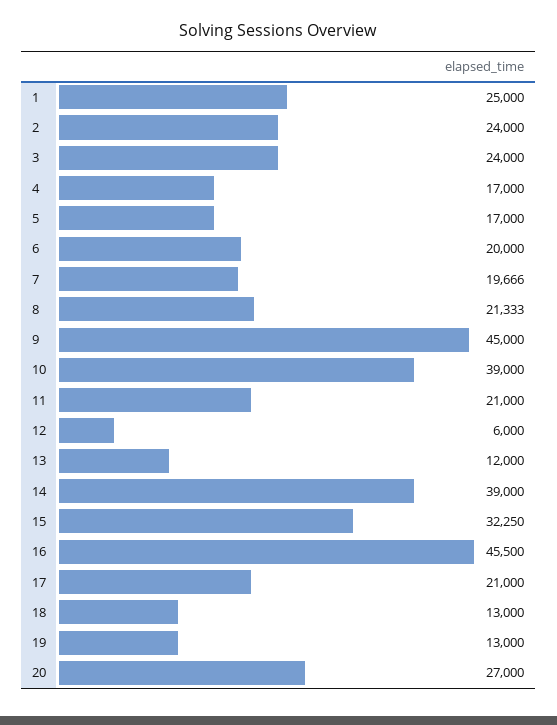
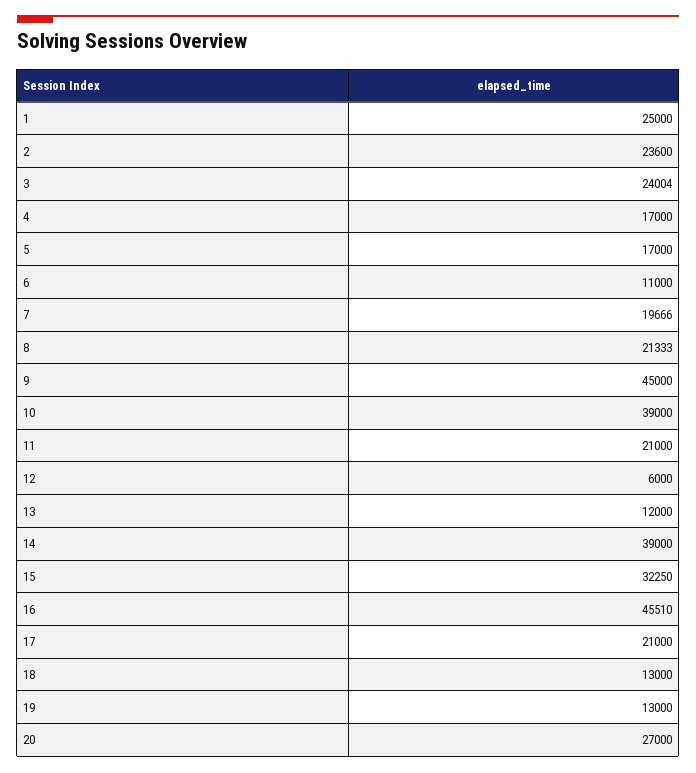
  {
    "1": 25000,
-   "2": 24000,
+   "2": 23600,
-   "3": 24000,
+   "3": 24004,
    "4": 17000,
    "5": 17000,
-   "6": 20000,
+   "6": 11000,
    "7": 19666,
    "8": 21333,
    "9": 45000,
    "10": 39000,
    "11": 21000,
    "12": 6000,
    "13": 12000,
    "14": 39000,
    "15": 32250,
-   "16": 45500,
+   "16": 45510,
    "17": 21000,
    "18": 13000,
    "19": 13000,
    "20": 27000
  }

